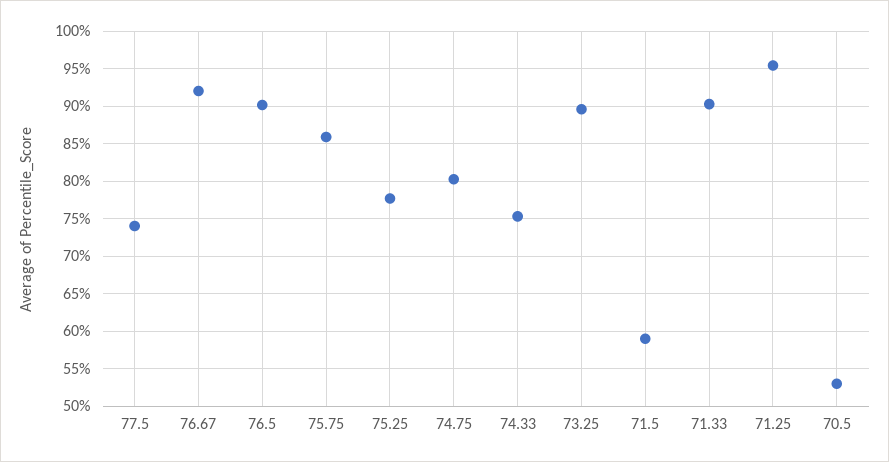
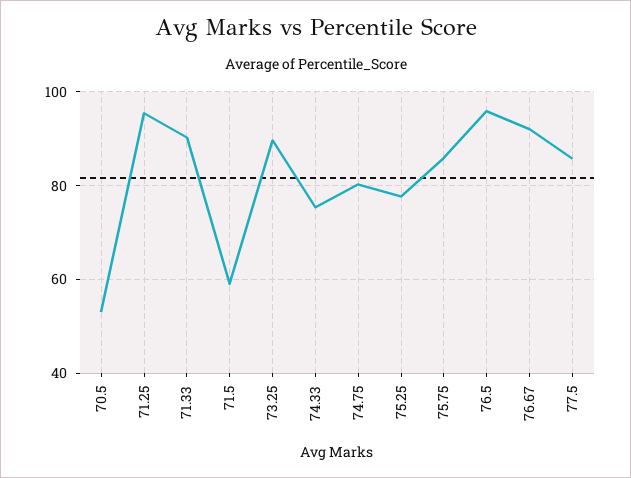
  {
-   "77.5": 74,
+   "77.5": 86,
    "76.67": 92,
-   "76.5": 90,
+   "76.5": 96,
    "75.75": 86,
    "75.25": 78,
    "74.75": 80,
    "74.33": 75,
    "73.25": 90,
    "71.5": 59,
    "71.33": 90,
    "71.25": 95,
    "70.5": 53
  }

